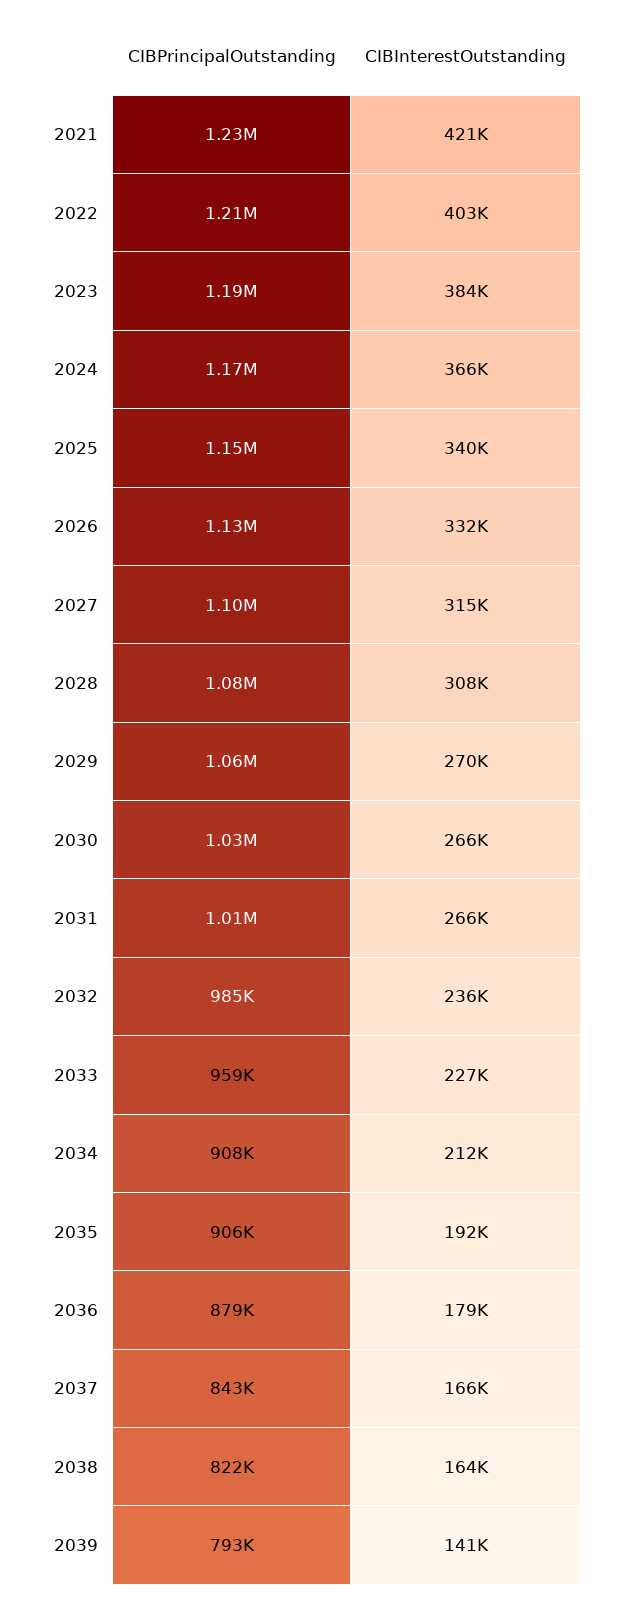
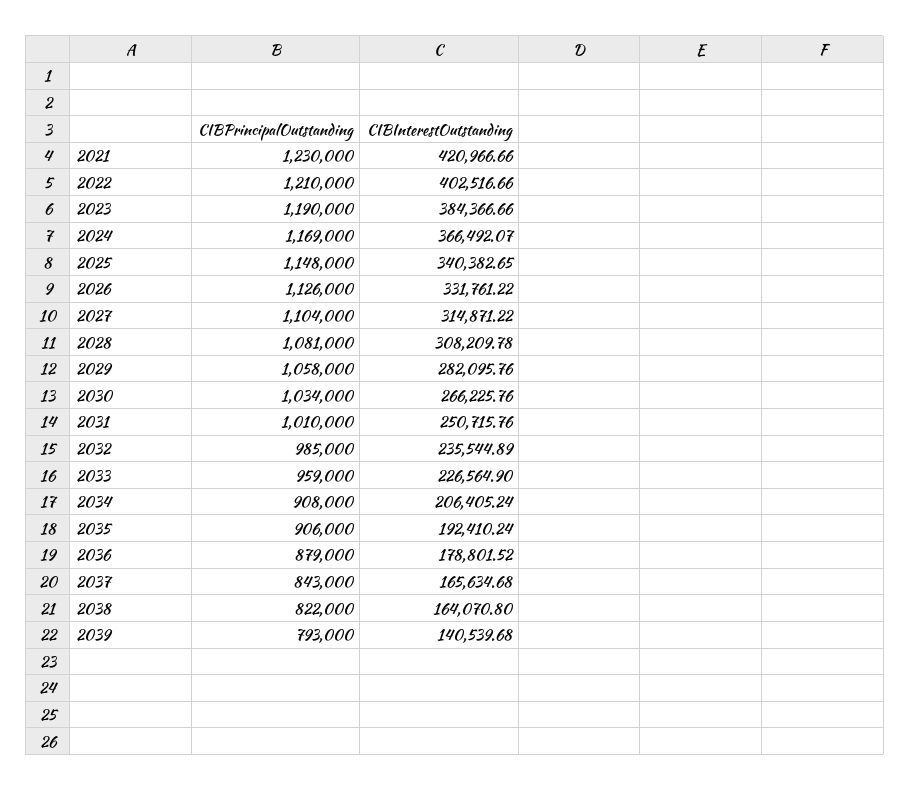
  {
    "CIBPrincipalOutstanding": {
      "2021": 1230000,
      "2022": 1210000,
      "2023": 1190000,
      "2024": 1169000,
      "2025": 1148000,
      "2026": 1126000,
      "2027": 1104000,
      "2028": 1081000,
      "2029": 1058000,
      "2030": 1034000,
      "2031": 1010000,
      "2032": 985000,
      "2033": 959000,
      "2034": 908000,
      "2035": 906000,
      "2036": 879000,
      "2037": 843000,
      "2038": 822000,
      "2039": 793000
    },
    "CIBInterestOutstanding": {
      "2021": 420966.66,
      "2022": 402516.66,
      "2023": 384366.66,
      "2024": 366492.07,
      "2025": 340382.65,
      "2026": 331761.22,
      "2027": 314871.22,
      "2028": 308209.78,
-     "2029": 270000,
+     "2029": 282095.76,
      "2030": 266225.76,
-     "2031": 266000,
+     "2031": 250715.76,
      "2032": 235544.89,
      "2033": 226564.9,
-     "2034": 212000,
+     "2034": 206405.24,
      "2035": 192410.24,
      "2036": 178801.52,
      "2037": 165634.68,
      "2038": 164070.8,
      "2039": 140539.68
    }
  }

